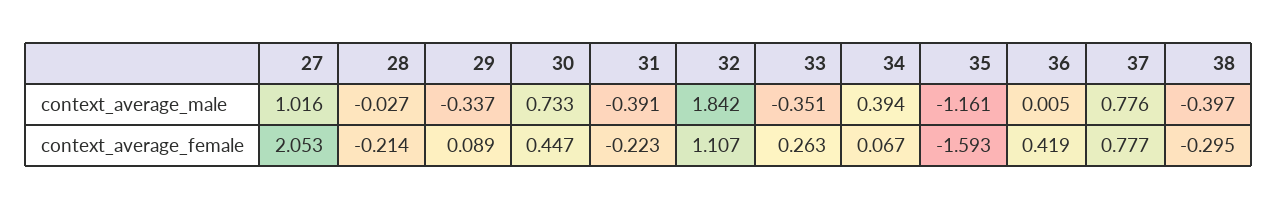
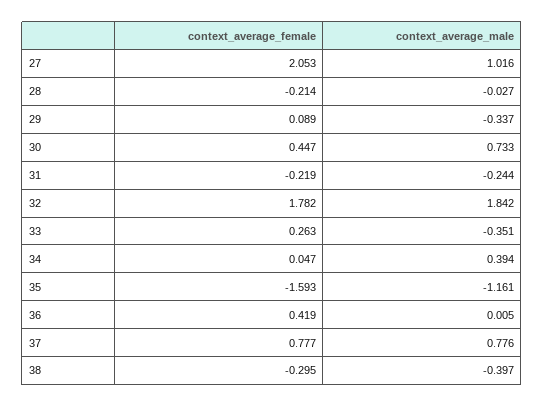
  {
    "27": {
      "context_average_male": 1.016,
      "context_average_female": 2.053
    },
    "28": {
      "context_average_male": -0.027,
      "context_average_female": -0.214
    },
    "29": {
      "context_average_male": -0.337,
      "context_average_female": 0.089
    },
    "30": {
      "context_average_male": 0.733,
      "context_average_female": 0.447
    },
    "31": {
-     "context_average_male": -0.391,
+     "context_average_male": -0.244,
-     "context_average_female": -0.223
+     "context_average_female": -0.219
    },
    "32": {
      "context_average_male": 1.842,
-     "context_average_female": 1.107
+     "context_average_female": 1.782
    },
    "33": {
      "context_average_male": -0.351,
      "context_average_female": 0.263
    },
    "34": {
      "context_average_male": 0.394,
-     "context_average_female": 0.067
+     "context_average_female": 0.047
    },
    "35": {
      "context_average_male": -1.161,
      "context_average_female": -1.593
    },
    "36": {
      "context_average_male": 0.005,
      "context_average_female": 0.419
    },
    "37": {
      "context_average_male": 0.776,
      "context_average_female": 0.777
    },
    "38": {
      "context_average_male": -0.397,
      "context_average_female": -0.295
    }
  }

